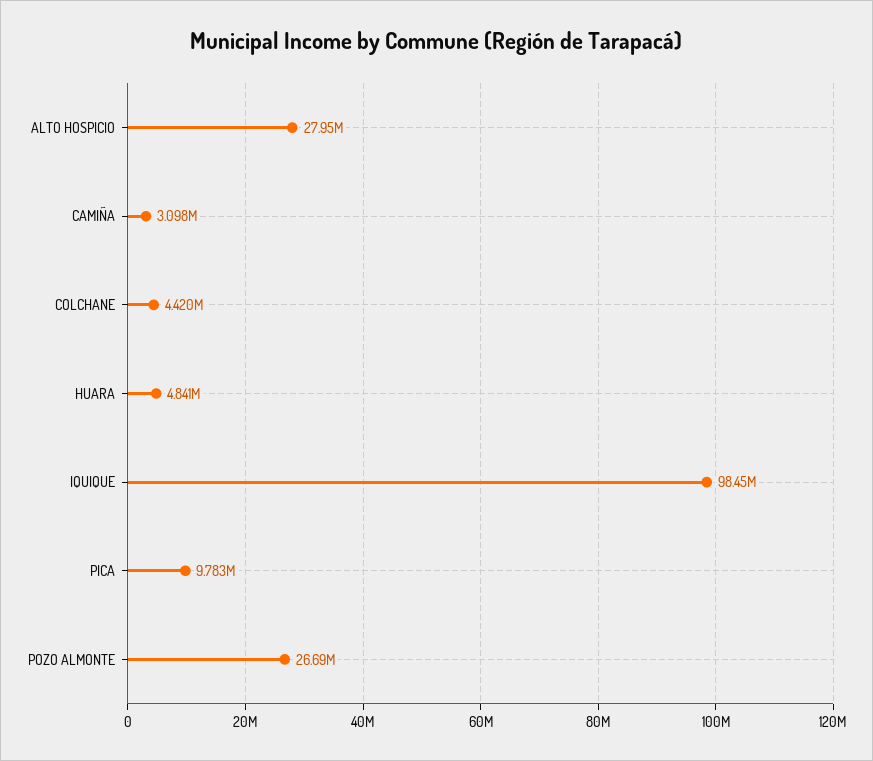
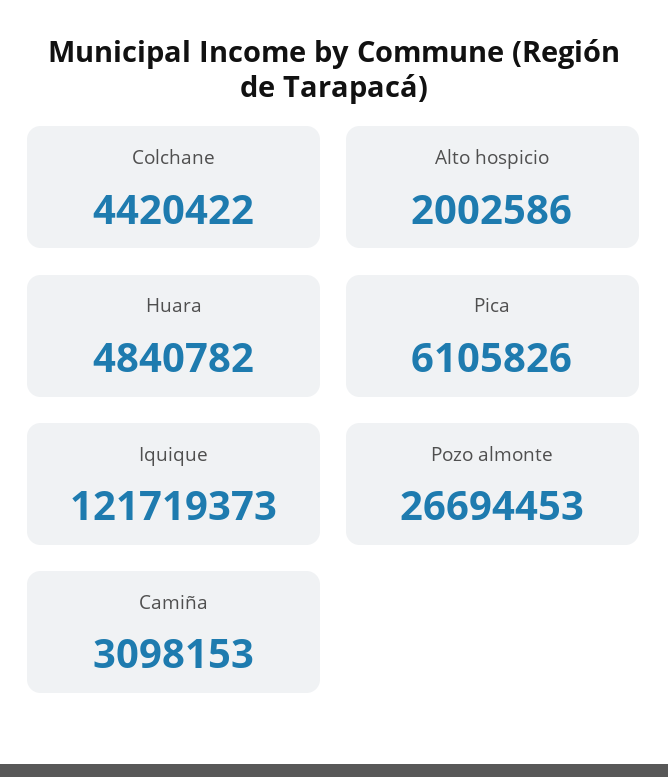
  {
-   "ALTO HOSPICIO": 27950000,
+   "ALTO HOSPICIO": 2002586,
    "CAMIÑA": 3098153,
    "COLCHANE": 4420422,
    "HUARA": 4840782,
-   "IQUIQUE": 98450000,
+   "IQUIQUE": 121719373,
-   "PICA": 9783000,
+   "PICA": 6105826,
    "POZO ALMONTE": 26694453
  }

